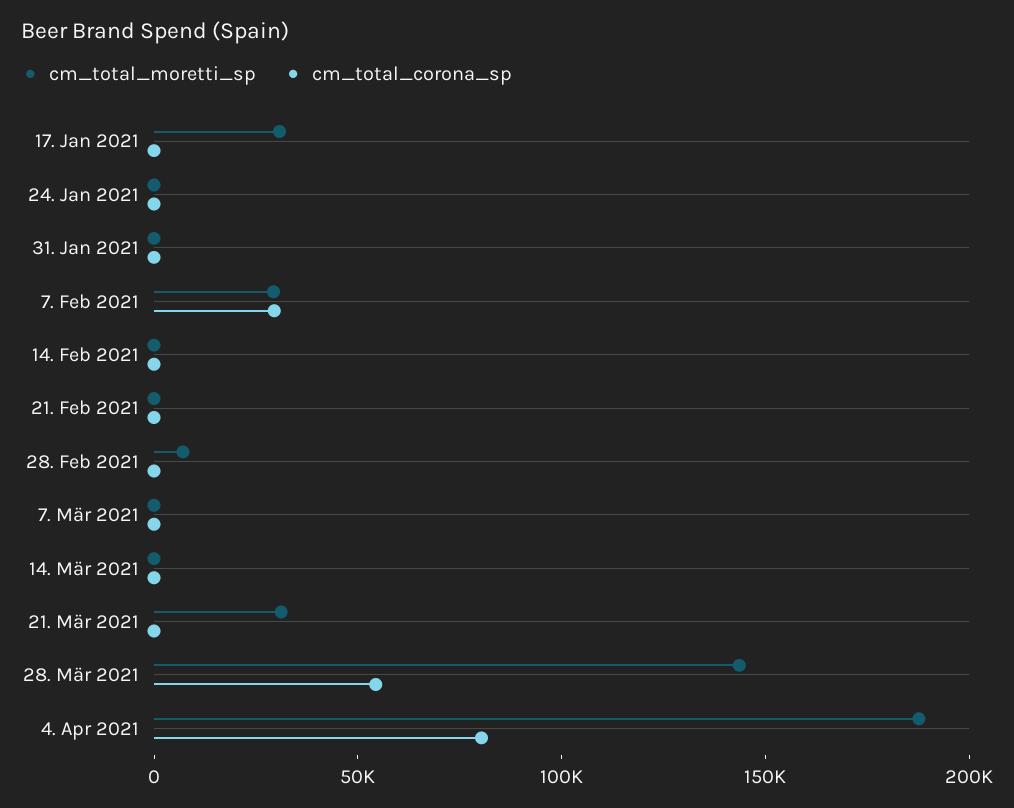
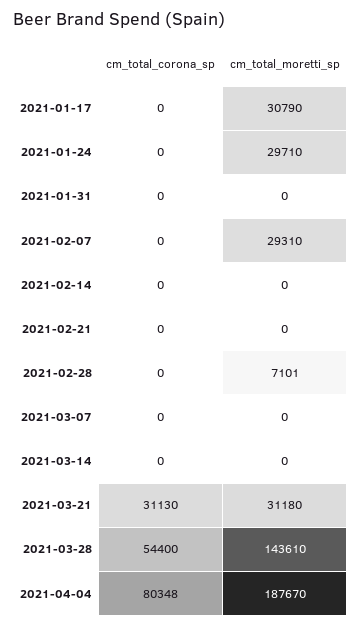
  {
    "cm_total_moretti_sp": {
      "17. Jan 2021": 30790,
-     "24. Jan 2021": 0,
+     "24. Jan 2021": 29710,
      "31. Jan 2021": 0,
      "7. Feb 2021": 29310,
      "14. Feb 2021": 0,
      "21. Feb 2021": 0,
      "28. Feb 2021": 7101,
      "7. Mär 2021": 0,
      "14. Mär 2021": 0,
      "21. Mär 2021": 31180,
      "28. Mär 2021": 143610,
      "4. Apr 2021": 187670
    },
    "cm_total_corona_sp": {
      "17. Jan 2021": 0,
      "24. Jan 2021": 0,
      "31. Jan 2021": 0,
-     "7. Feb 2021": 30000,
+     "7. Feb 2021": 0,
      "14. Feb 2021": 0,
      "21. Feb 2021": 0,
      "28. Feb 2021": 0,
      "7. Mär 2021": 0,
      "14. Mär 2021": 0,
-     "21. Mär 2021": 0,
+     "21. Mär 2021": 31130,
      "28. Mär 2021": 54400,
      "4. Apr 2021": 80348
    }
  }

